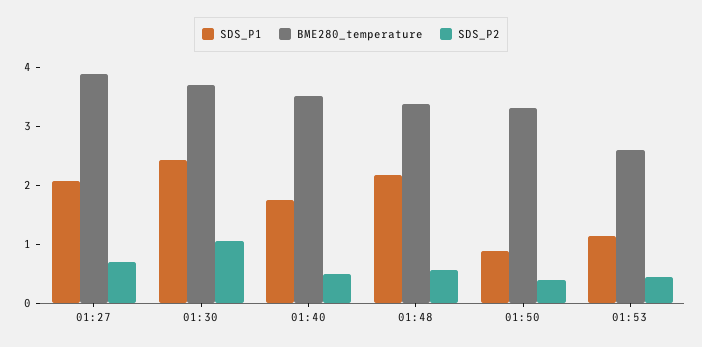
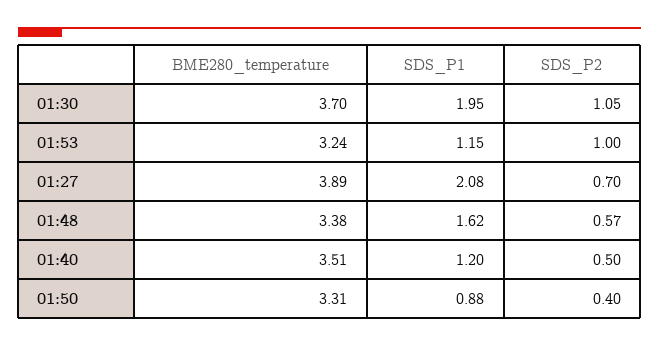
  {
    "SDS_P1": {
      "01:27": 2.08,
-     "01:30": 2.4,
+     "01:30": 1.95,
-     "01:40": 1.8,
+     "01:40": 1.2,
-     "01:48": 2.2,
+     "01:48": 1.62,
      "01:50": 0.88,
      "01:53": 1.15
    },
    "BME280_temperature": {
      "01:27": 3.89,
      "01:30": 3.7,
      "01:40": 3.51,
      "01:48": 3.38,
      "01:50": 3.31,
-     "01:53": 2.6
+     "01:53": 3.24
    },
    "SDS_P2": {
      "01:27": 0.7,
      "01:30": 1.05,
      "01:40": 0.5,
      "01:48": 0.57,
      "01:50": 0.4,
-     "01:53": 0.4
+     "01:53": 1
    }
  }

